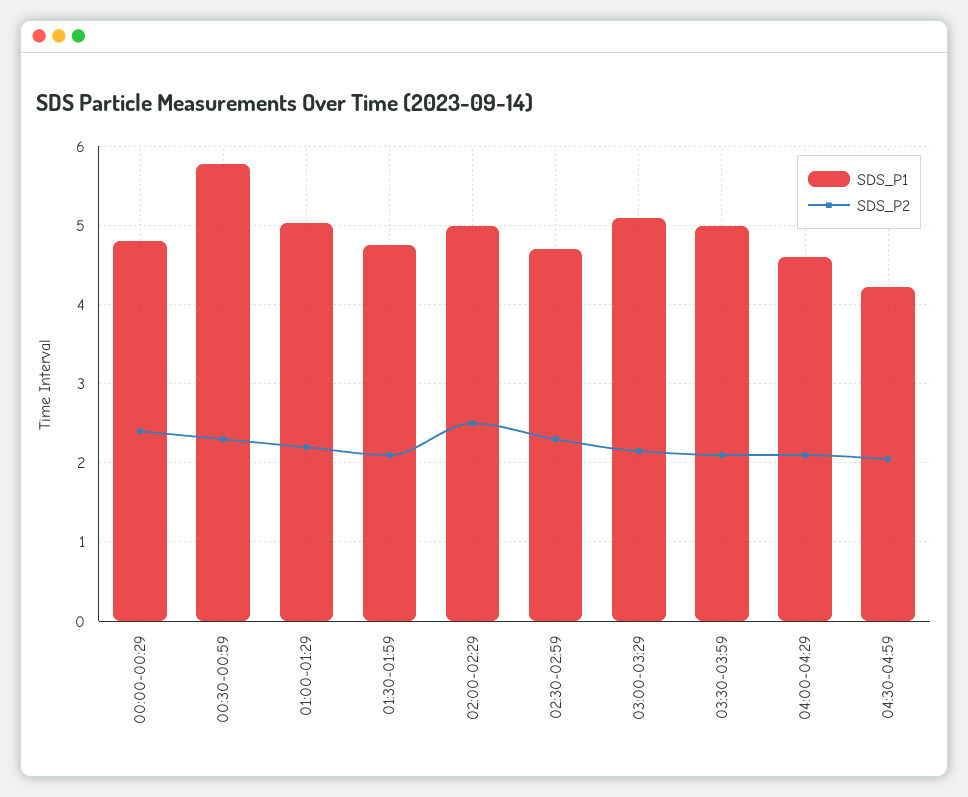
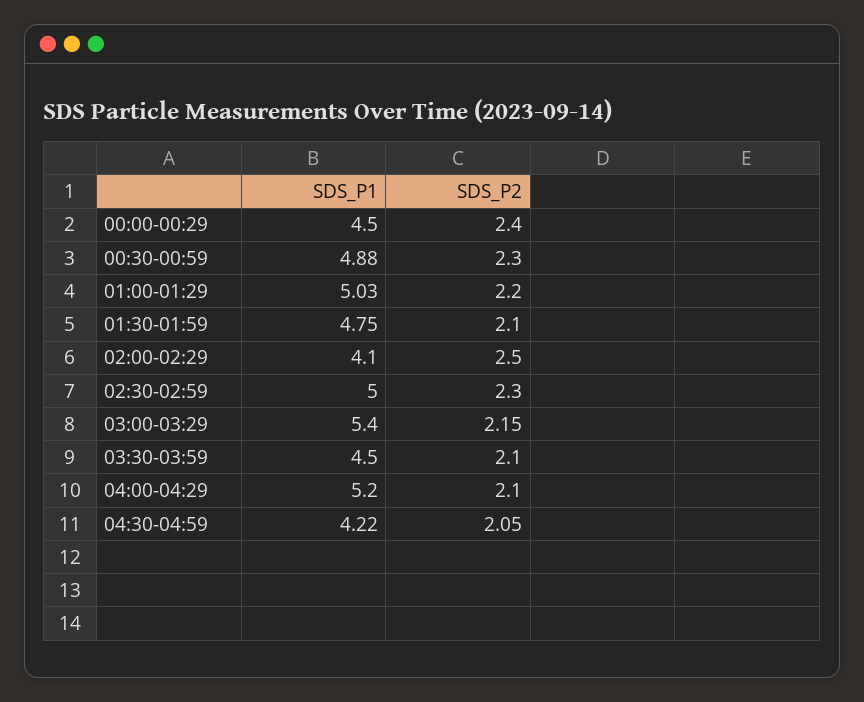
  {
    "SDS_P1": {
-     "00:00-00:29": 4.8,
+     "00:00-00:29": 4.5,
-     "00:30-00:59": 5.8,
+     "00:30-00:59": 4.88,
      "01:00-01:29": 5.03,
      "01:30-01:59": 4.75,
-     "02:00-02:29": 5,
+     "02:00-02:29": 4.1,
-     "02:30-02:59": 4.7,
+     "02:30-02:59": 5,
-     "03:00-03:29": 5.1,
+     "03:00-03:29": 5.4,
-     "03:30-03:59": 5,
+     "03:30-03:59": 4.5,
-     "04:00-04:29": 4.6,
+     "04:00-04:29": 5.2,
      "04:30-04:59": 4.22
    },
    "SDS_P2": {
      "00:00-00:29": 2.4,
      "00:30-00:59": 2.3,
      "01:00-01:29": 2.2,
      "01:30-01:59": 2.1,
      "02:00-02:29": 2.5,
      "02:30-02:59": 2.3,
      "03:00-03:29": 2.15,
      "03:30-03:59": 2.1,
      "04:00-04:29": 2.1,
      "04:30-04:59": 2.05
    }
  }

